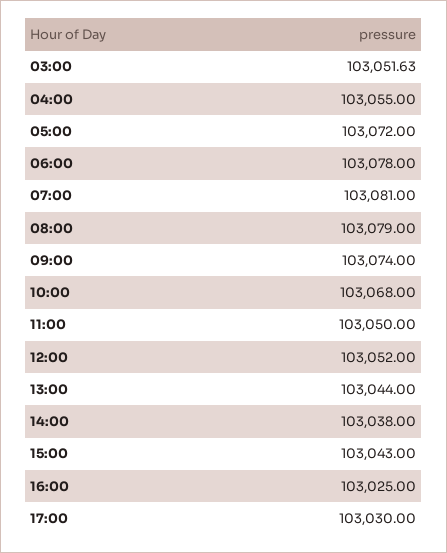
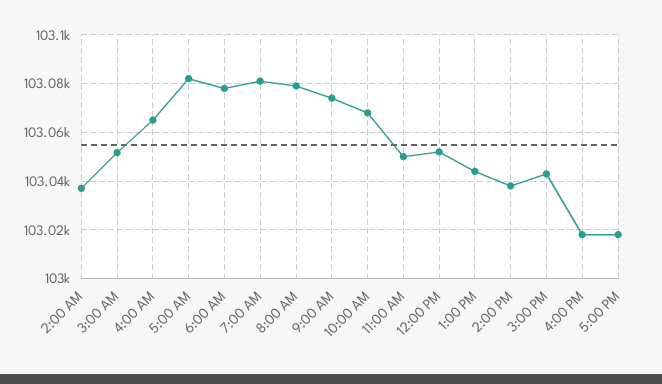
  {
    "03:00": 103051.63,
-   "04:00": 103055,
+   "04:00": 103065,
-   "05:00": 103072,
+   "05:00": 103082.5,
    "06:00": 103078,
    "07:00": 103081,
    "08:00": 103079,
    "09:00": 103074,
    "10:00": 103068,
    "11:00": 103050,
    "12:00": 103052,
    "13:00": 103044,
    "14:00": 103038,
    "15:00": 103043,
-   "16:00": 103025,
+   "16:00": 103017.5,
-   "17:00": 103030
+   "17:00": 103017.5,
+   "2:00 AM": 103037.5
  }

